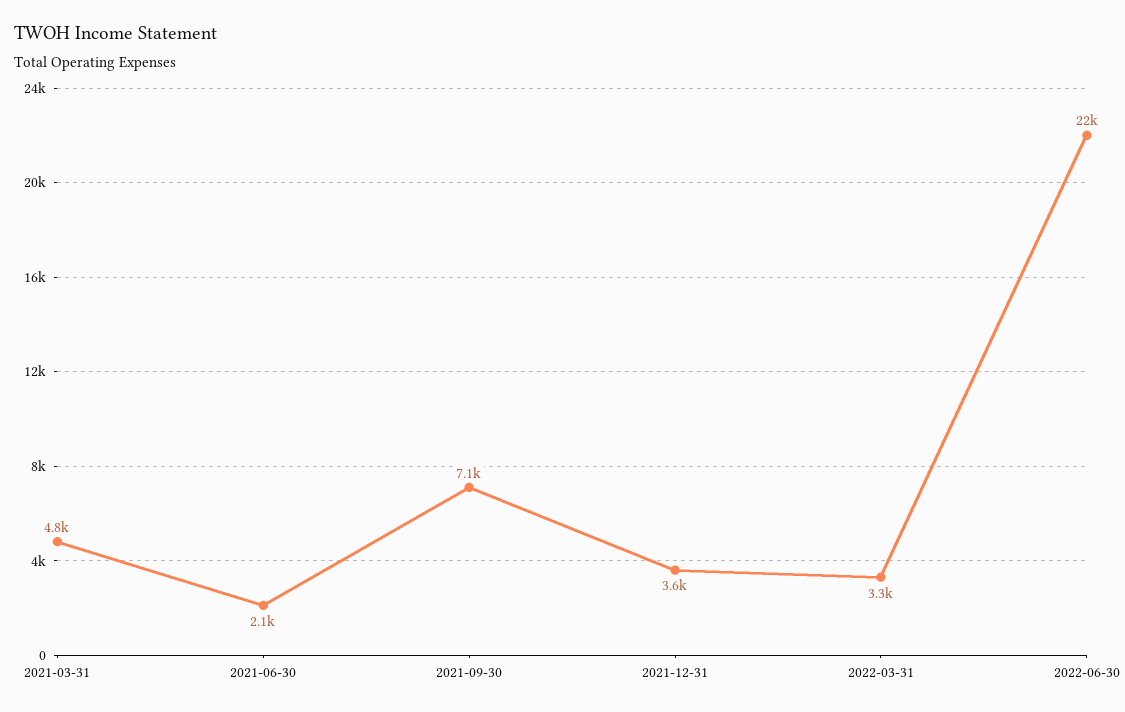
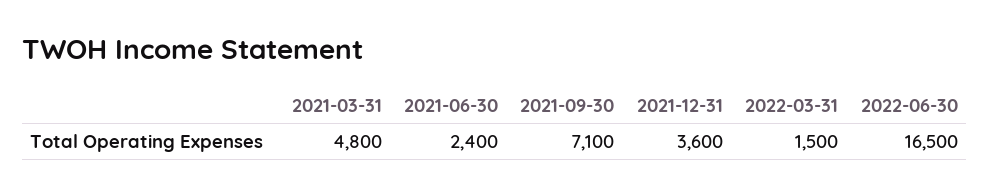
  {
    "2021-03-31": 4800,
-   "2021-06-30": 2100,
+   "2021-06-30": 2400,
    "2021-09-30": 7100,
    "2021-12-31": 3600,
-   "2022-03-31": 3300,
+   "2022-03-31": 1500,
-   "2022-06-30": 22000
+   "2022-06-30": 16500
  }

